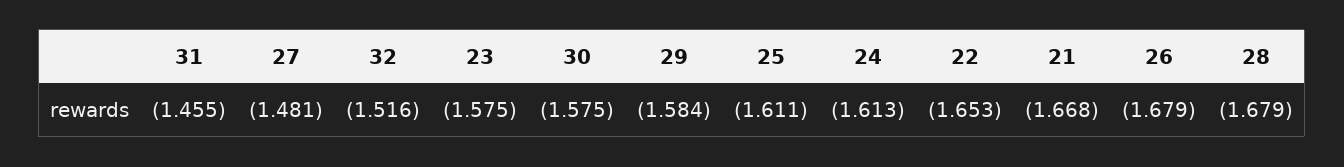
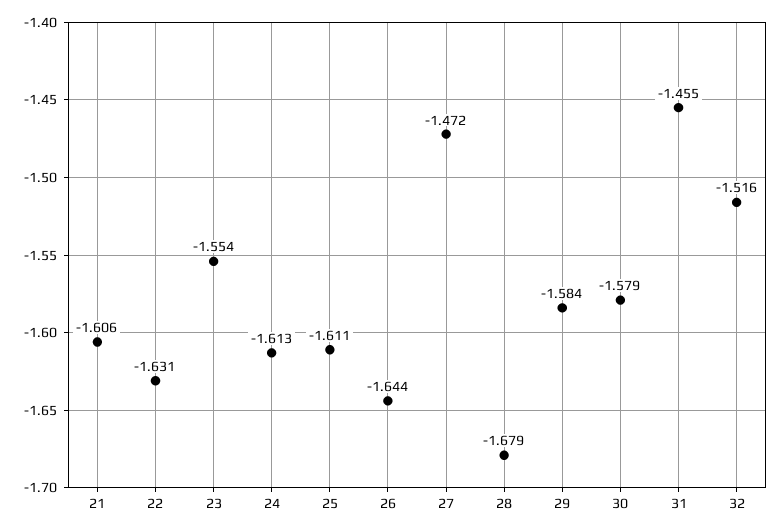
  {
    "31": -1.455,
-   "27": -1.481,
+   "27": -1.472,
    "32": -1.516,
-   "23": -1.575,
+   "23": -1.554,
-   "30": -1.575,
+   "30": -1.579,
    "29": -1.584,
    "25": -1.611,
    "24": -1.613,
-   "22": -1.653,
+   "22": -1.631,
-   "21": -1.668,
+   "21": -1.606,
-   "26": -1.679,
+   "26": -1.644,
    "28": -1.679
  }

